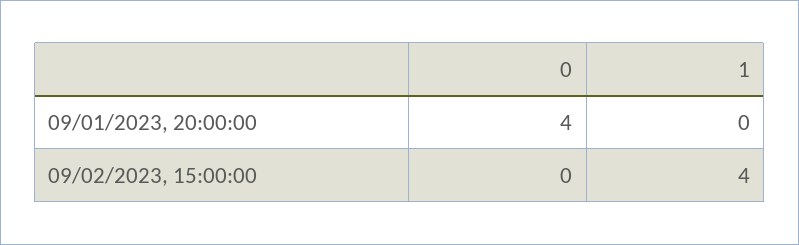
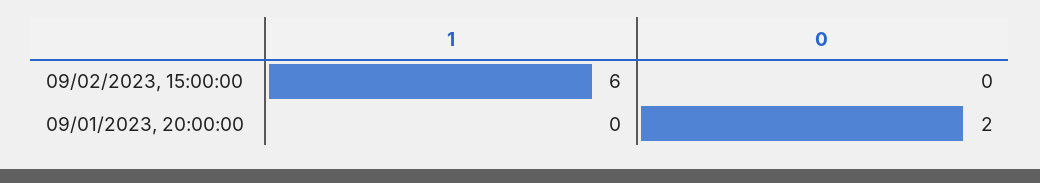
  {
    "0": {
-     "09/01/2023, 20:00:00": 4,
+     "09/01/2023, 20:00:00": 2,
      "09/02/2023, 15:00:00": 0
    },
    "1": {
      "09/01/2023, 20:00:00": 0,
-     "09/02/2023, 15:00:00": 4
+     "09/02/2023, 15:00:00": 6
    }
  }

